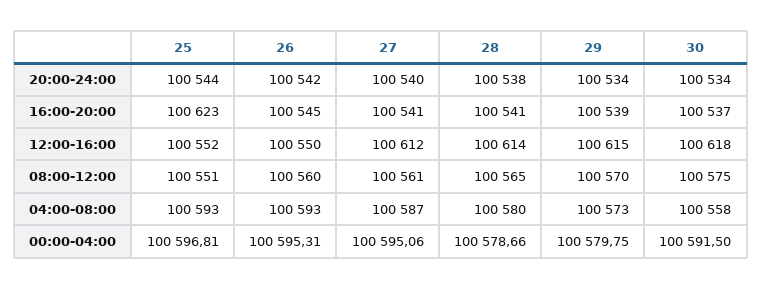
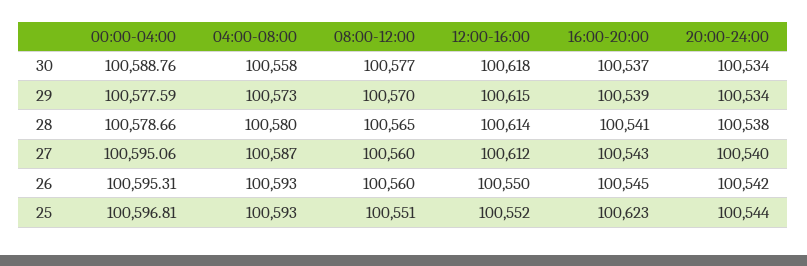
  {
    "25": {
      "20:00-24:00": 100544,
      "16:00-20:00": 100623,
      "12:00-16:00": 100552,
      "08:00-12:00": 100551,
      "04:00-08:00": 100593,
      "00:00-04:00": 100596.81
    },
    "26": {
      "20:00-24:00": 100542,
      "16:00-20:00": 100545,
      "12:00-16:00": 100550,
      "08:00-12:00": 100560,
      "04:00-08:00": 100593,
      "00:00-04:00": 100595.31
    },
    "27": {
      "20:00-24:00": 100540,
-     "16:00-20:00": 100541,
+     "16:00-20:00": 100543,
      "12:00-16:00": 100612,
-     "08:00-12:00": 100561,
+     "08:00-12:00": 100560,
      "04:00-08:00": 100587,
      "00:00-04:00": 100595.06
    },
    "28": {
      "20:00-24:00": 100538,
      "16:00-20:00": 100541,
      "12:00-16:00": 100614,
      "08:00-12:00": 100565,
      "04:00-08:00": 100580,
      "00:00-04:00": 100578.66
    },
    "29": {
      "20:00-24:00": 100534,
      "16:00-20:00": 100539,
      "12:00-16:00": 100615,
      "08:00-12:00": 100570,
      "04:00-08:00": 100573,
-     "00:00-04:00": 100579.75
+     "00:00-04:00": 100577.59
    },
    "30": {
      "20:00-24:00": 100534,
      "16:00-20:00": 100537,
      "12:00-16:00": 100618,
-     "08:00-12:00": 100575,
+     "08:00-12:00": 100577,
      "04:00-08:00": 100558,
-     "00:00-04:00": 100591.5
+     "00:00-04:00": 100588.76
    }
  }

